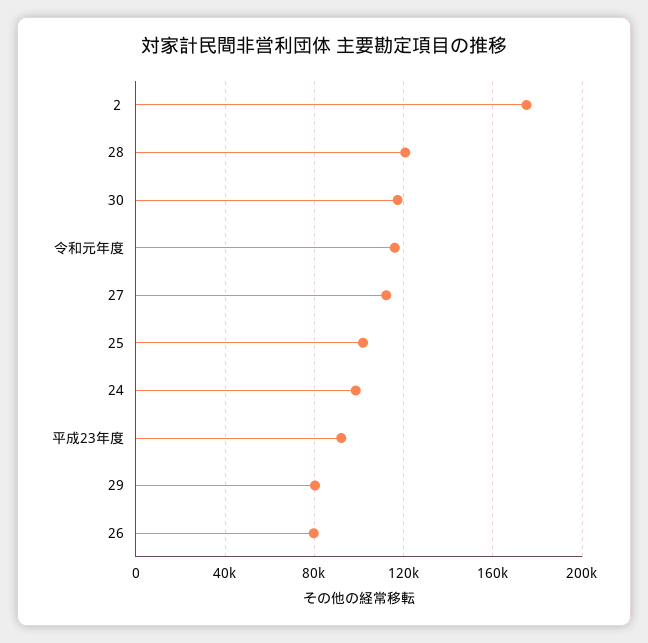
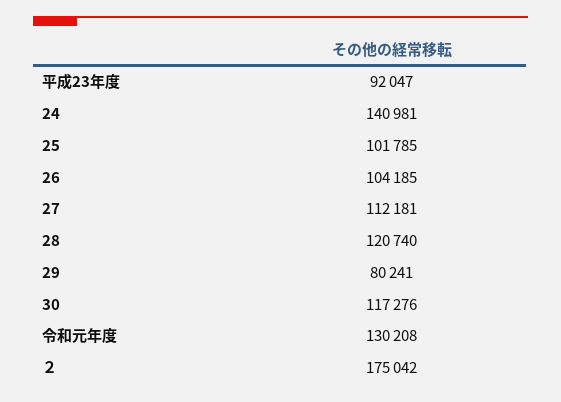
  {
    "２": 175042,
    "28": 120740,
    "30": 117276,
-   "令和元年度": 115000,
+   "令和元年度": 130208,
    "27": 112181,
    "25": 101785,
-   "24": 100000,
+   "24": 140981,
    "平成23年度": 92047,
    "29": 80241,
-   "26": 80000
+   "26": 104185
  }

